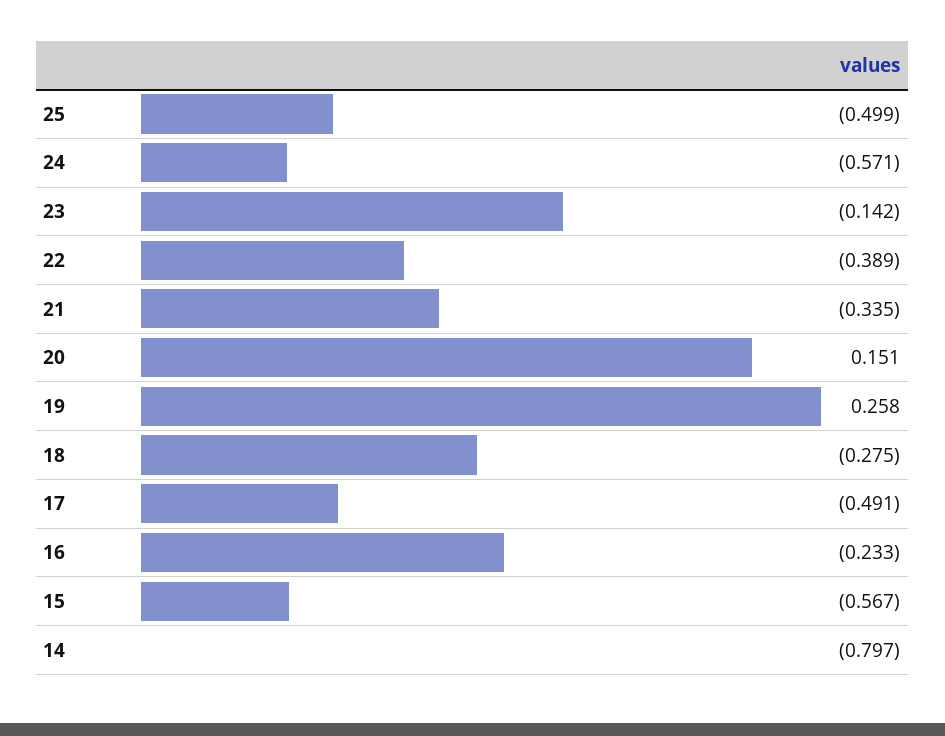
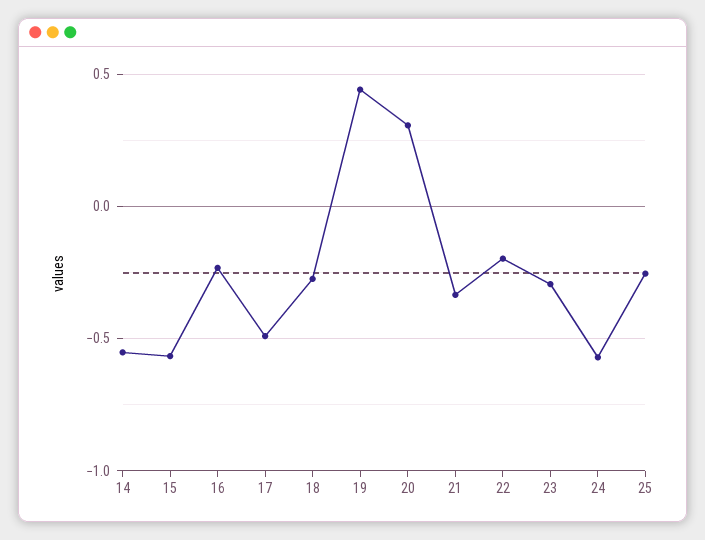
  {
-   "25": -0.499,
+   "25": -0.25,
    "24": -0.571,
-   "23": -0.142,
+   "23": -0.3,
-   "22": -0.389,
+   "22": -0.2,
    "21": -0.335,
-   "20": 0.151,
+   "20": 0.3,
-   "19": 0.258,
+   "19": 0.45,
    "18": -0.275,
    "17": -0.491,
    "16": -0.233,
    "15": -0.567,
-   "14": -0.797
+   "14": -0.55
  }

